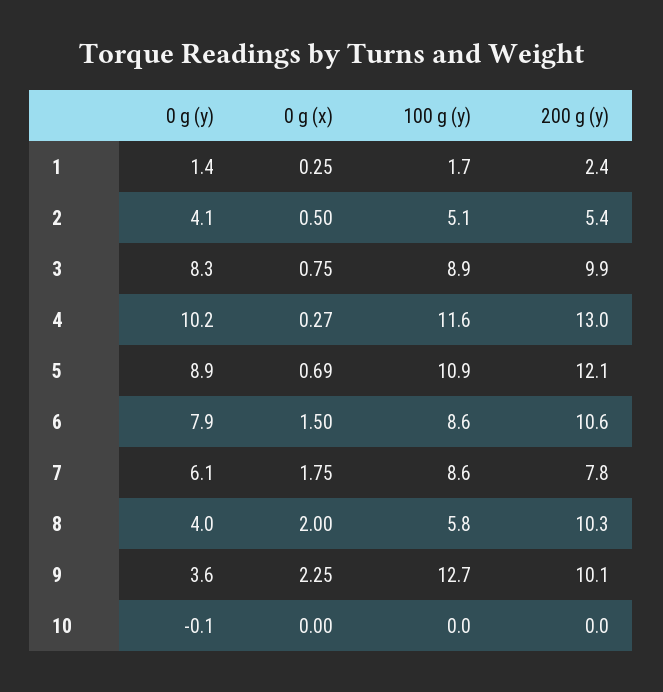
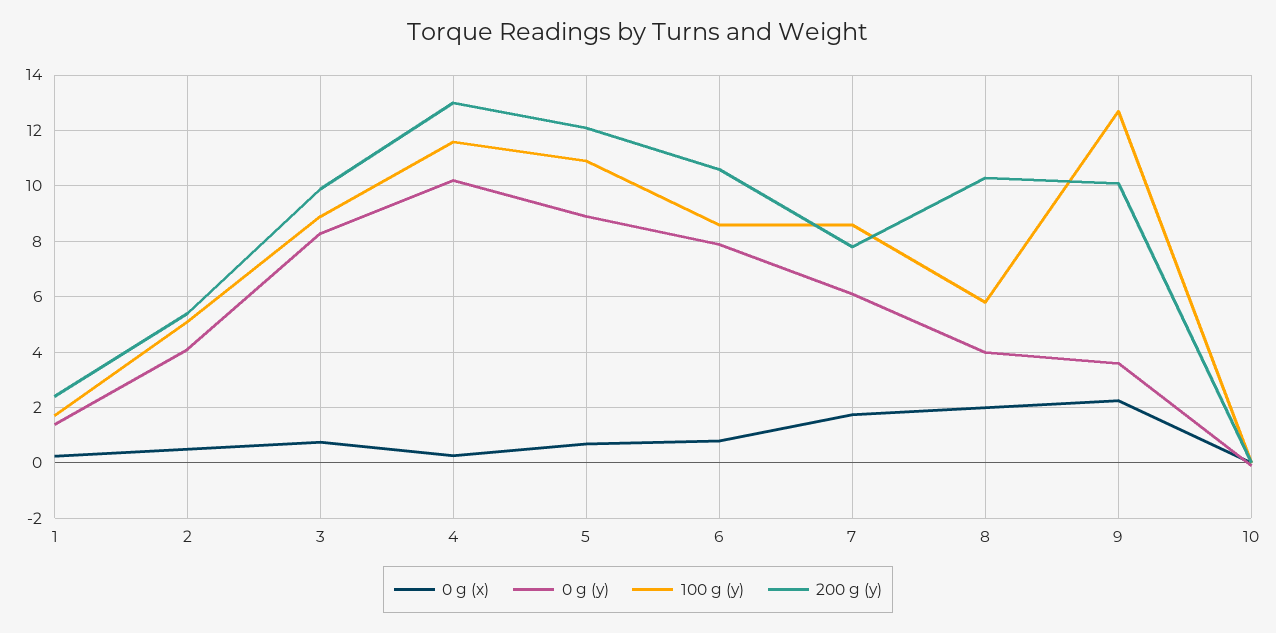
  {
    "0 g (y)": {
      "1": 1.4,
      "2": 4.1,
      "3": 8.3,
      "4": 10.2,
      "5": 8.9,
      "6": 7.9,
      "7": 6.1,
      "8": 4,
      "9": 3.6,
      "10": -0.1
    },
    "0 g (x)": {
      "1": 0.25,
      "2": 0.5,
      "3": 0.75,
      "4": 0.27,
      "5": 0.69,
-     "6": 1.5,
+     "6": 0.75,
      "7": 1.75,
      "8": 2,
      "9": 2.25,
      "10": 0
    },
    "100 g (y)": {
      "1": 1.7,
      "2": 5.1,
      "3": 8.9,
      "4": 11.6,
      "5": 10.9,
      "6": 8.6,
      "7": 8.6,
      "8": 5.8,
      "9": 12.7,
      "10": 0
    },
    "200 g (y)": {
      "1": 2.4,
      "2": 5.4,
      "3": 9.9,
      "4": 13,
      "5": 12.1,
      "6": 10.6,
      "7": 7.8,
      "8": 10.3,
      "9": 10.1,
      "10": 0
    }
  }

